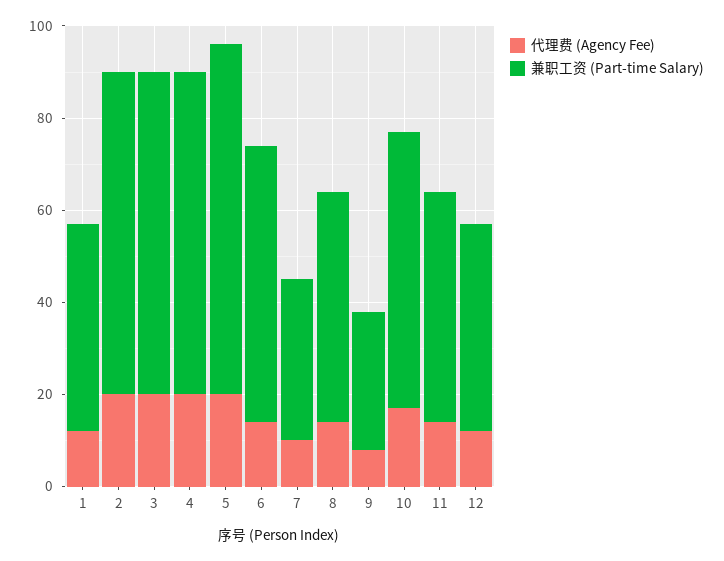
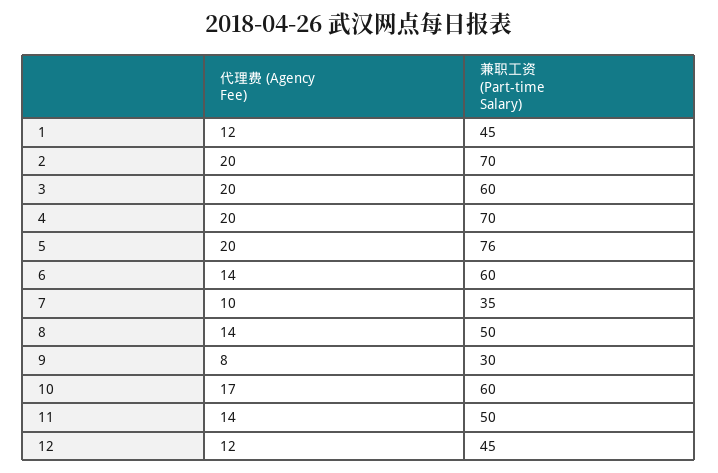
  {
    "代理费 (Agency Fee)": {
      "1": 12,
      "2": 20,
      "3": 20,
      "4": 20,
      "5": 20,
      "6": 14,
      "7": 10,
      "8": 14,
      "9": 8,
      "10": 17,
      "11": 14,
      "12": 12
    },
    "兼职工资 (Part-time Salary)": {
      "1": 45,
      "2": 70,
-     "3": 70,
+     "3": 60,
      "4": 70,
      "5": 76,
      "6": 60,
      "7": 35,
      "8": 50,
      "9": 30,
      "10": 60,
      "11": 50,
      "12": 45
    }
  }

